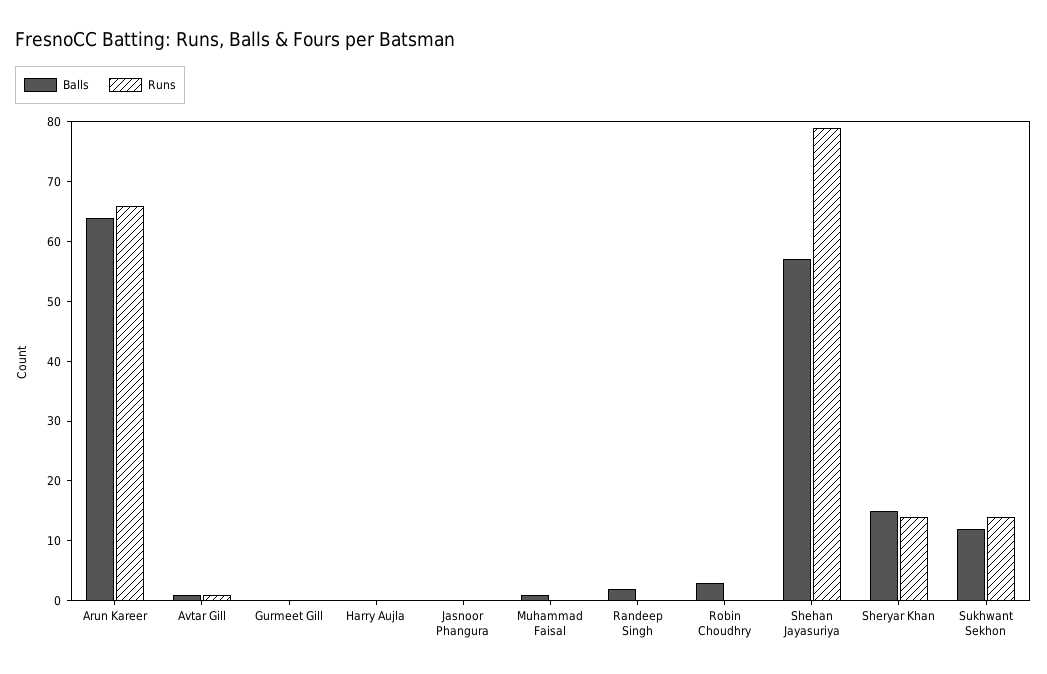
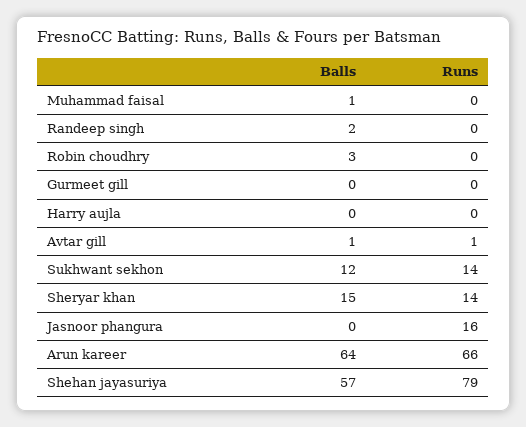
  {
    "Balls": {
      "Arun Kareer": 64,
      "Avtar Gill": 1,
      "Gurmeet Gill": 0,
      "Harry Aujla": 0,
      "Jasnoor Phangura": 0,
      "Muhammad Faisal": 1,
      "Randeep Singh": 2,
      "Robin Choudhry": 3,
      "Shehan Jayasuriya": 57,
      "Sheryar Khan": 15,
      "Sukhwant Sekhon": 12
    },
    "Runs": {
      "Arun Kareer": 66,
      "Avtar Gill": 1,
      "Gurmeet Gill": 0,
      "Harry Aujla": 0,
-     "Jasnoor Phangura": 0,
+     "Jasnoor Phangura": 16,
      "Muhammad Faisal": 0,
      "Randeep Singh": 0,
      "Robin Choudhry": 0,
      "Shehan Jayasuriya": 79,
      "Sheryar Khan": 14,
      "Sukhwant Sekhon": 14
    }
  }

